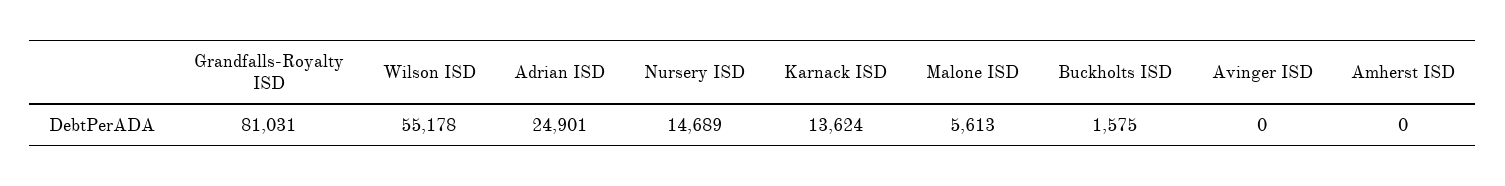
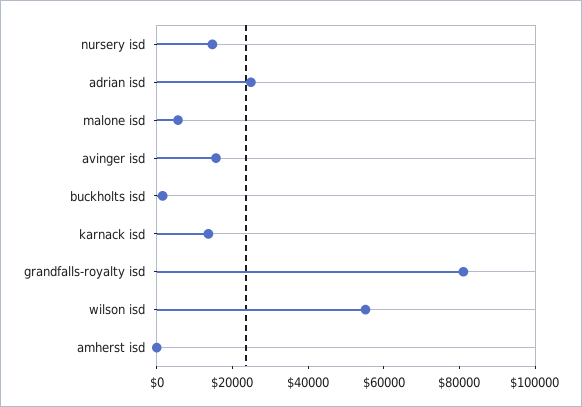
  {
    "Grandfalls-Royalty ISD": 81031,
    "Wilson ISD": 55178,
    "Adrian ISD": 24901,
    "Nursery ISD": 14689,
    "Karnack ISD": 13624,
    "Malone ISD": 5613,
    "Buckholts ISD": 1575,
-   "Avinger ISD": 0,
+   "Avinger ISD": 15000,
    "Amherst ISD": 0
  }

